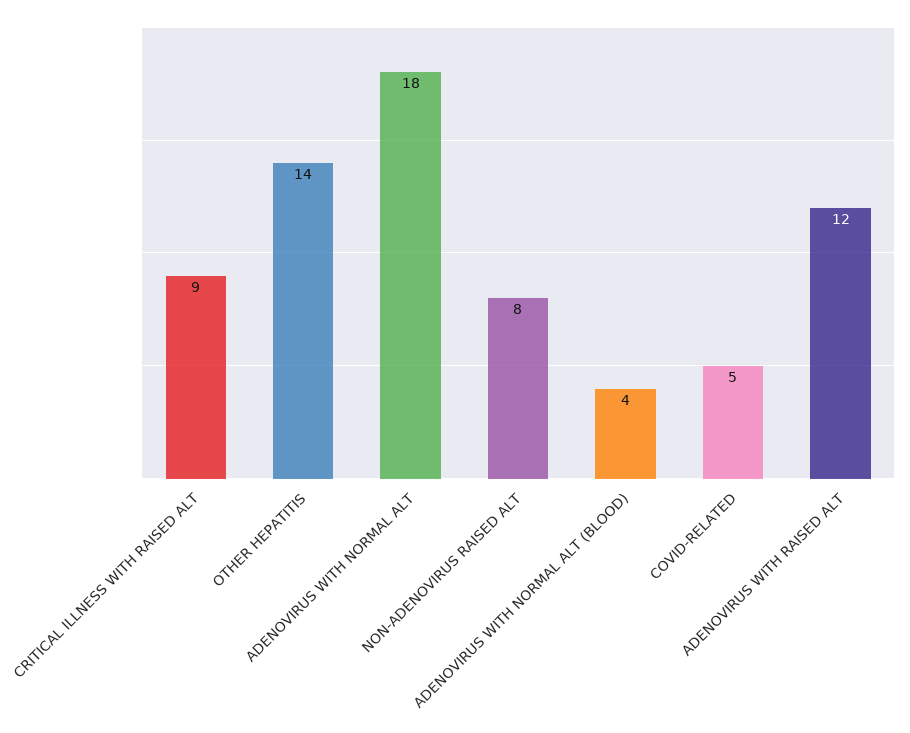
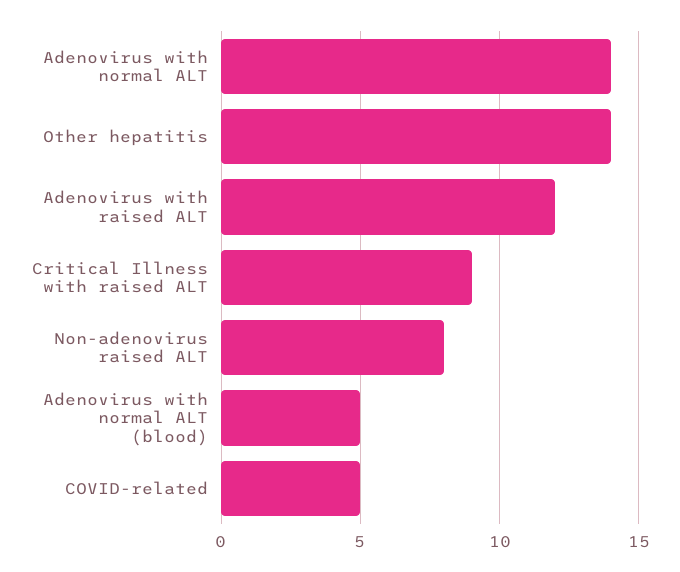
  {
    "CRITICAL ILLNESS WITH RAISED ALT": 9,
    "OTHER HEPATITIS": 14,
-   "ADENOVIRUS WITH NORMAL ALT": 18,
+   "ADENOVIRUS WITH NORMAL ALT": 14,
    "NON-ADENOVIRUS RAISED ALT": 8,
-   "ADENOVIRUS WITH NORMAL ALT (BLOOD)": 4,
+   "ADENOVIRUS WITH NORMAL ALT (BLOOD)": 5,
    "COVID-RELATED": 5,
    "ADENOVIRUS WITH RAISED ALT": 12
  }

